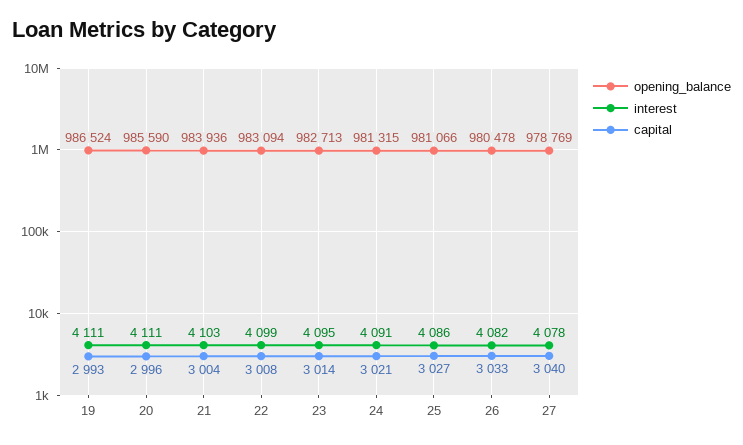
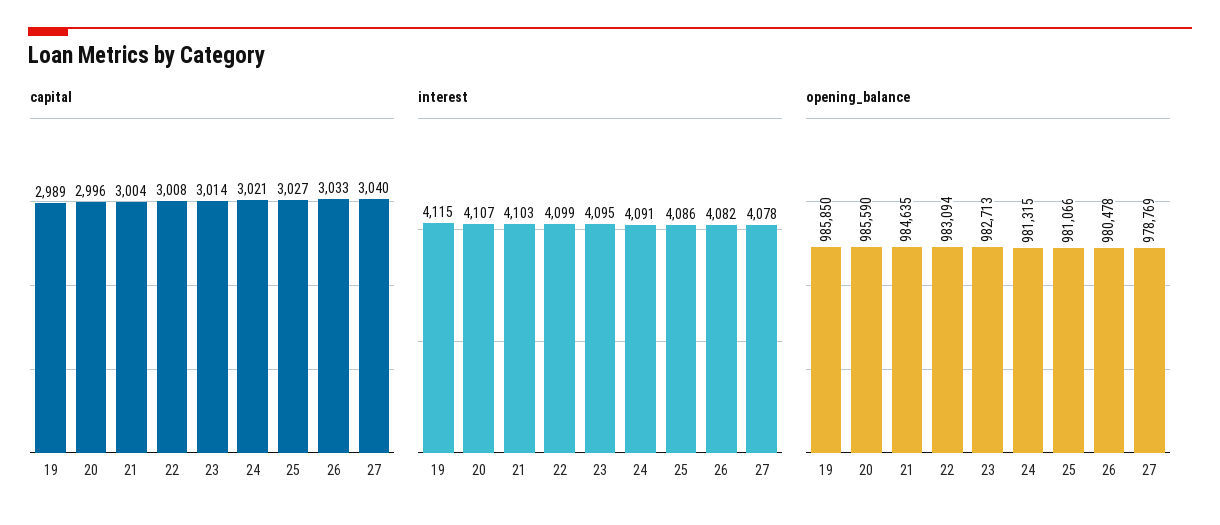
  {
    "opening_balance": {
-     "19": 986524,
+     "19": 985850,
      "20": 985590,
-     "21": 983936,
+     "21": 984635,
      "22": 983094,
      "23": 982713,
      "24": 981315,
      "25": 981066,
      "26": 980478,
      "27": 978769
    },
    "interest": {
-     "19": 4111,
+     "19": 4115,
-     "20": 4111,
+     "20": 4107,
      "21": 4103,
      "22": 4099,
      "23": 4095,
      "24": 4091,
      "25": 4086,
      "26": 4082,
      "27": 4078
    },
    "capital": {
-     "19": 2993,
+     "19": 2989,
      "20": 2996,
      "21": 3004,
      "22": 3008,
      "23": 3014,
      "24": 3021,
      "25": 3027,
      "26": 3033,
      "27": 3040
    }
  }

